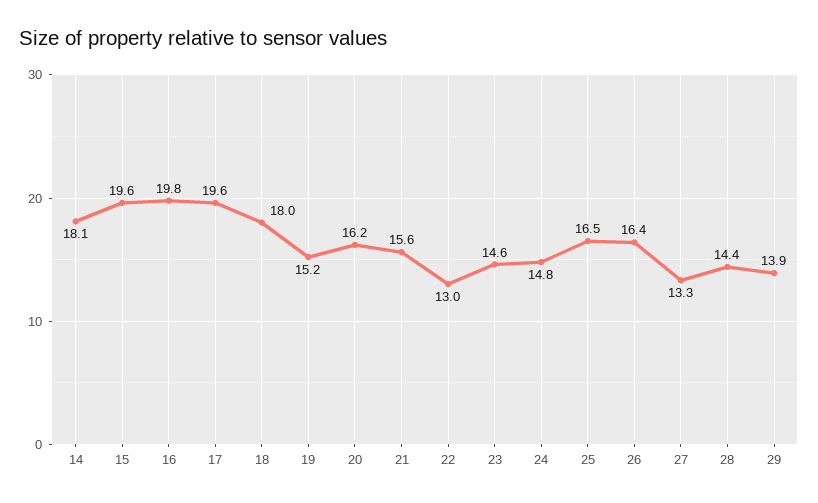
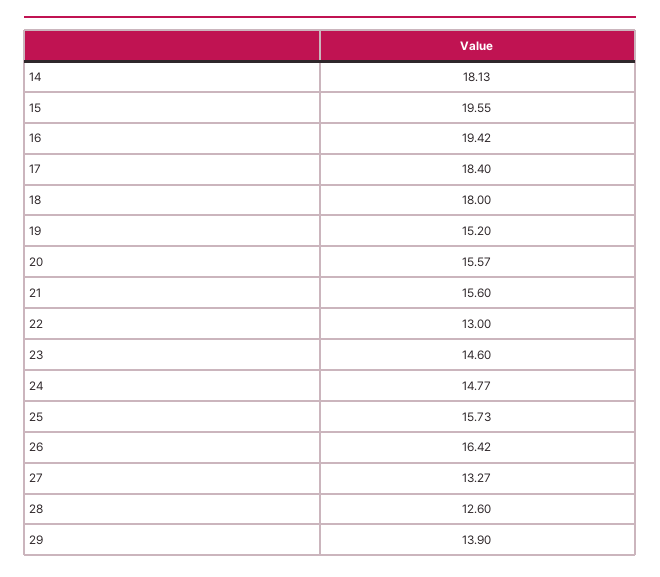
  {
    "14": 18.13,
    "15": 19.55,
-   "16": 19.8,
+   "16": 19.42,
-   "17": 19.6,
+   "17": 18.4,
    "18": 18,
    "19": 15.2,
-   "20": 16.2,
+   "20": 15.57,
    "21": 15.6,
    "22": 13,
    "23": 14.6,
    "24": 14.77,
-   "25": 16.5,
+   "25": 15.73,
    "26": 16.42,
    "27": 13.27,
-   "28": 14.4,
+   "28": 12.6,
    "29": 13.9
  }

